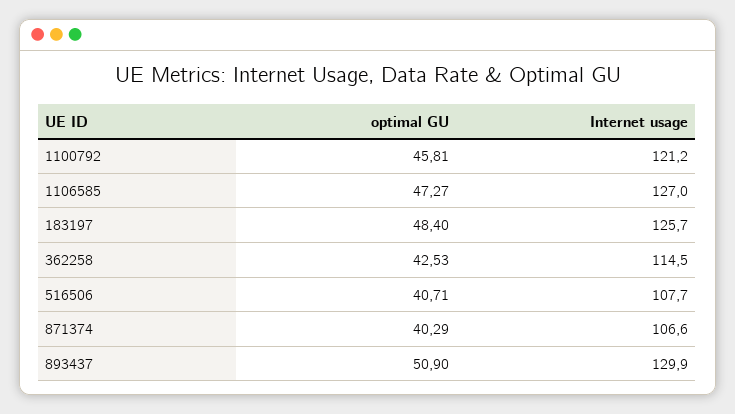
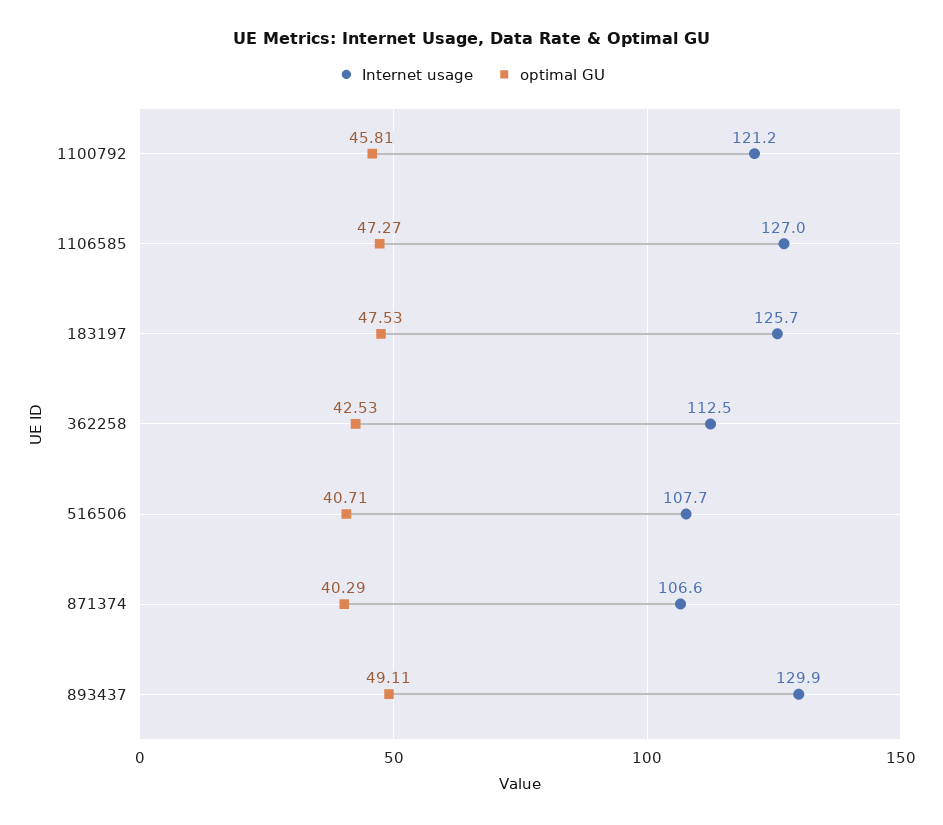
  {
    "optimal GU": {
      "1100792": 45.81,
      "1106585": 47.27,
-     "183197": 48.4,
+     "183197": 47.53,
      "362258": 42.53,
      "516506": 40.71,
      "871374": 40.29,
-     "893437": 50.9
+     "893437": 49.11
    },
    "Internet usage": {
      "1100792": 121.2,
      "1106585": 127,
      "183197": 125.7,
-     "362258": 114.5,
+     "362258": 112.5,
      "516506": 107.7,
      "871374": 106.6,
      "893437": 129.9
    }
  }

